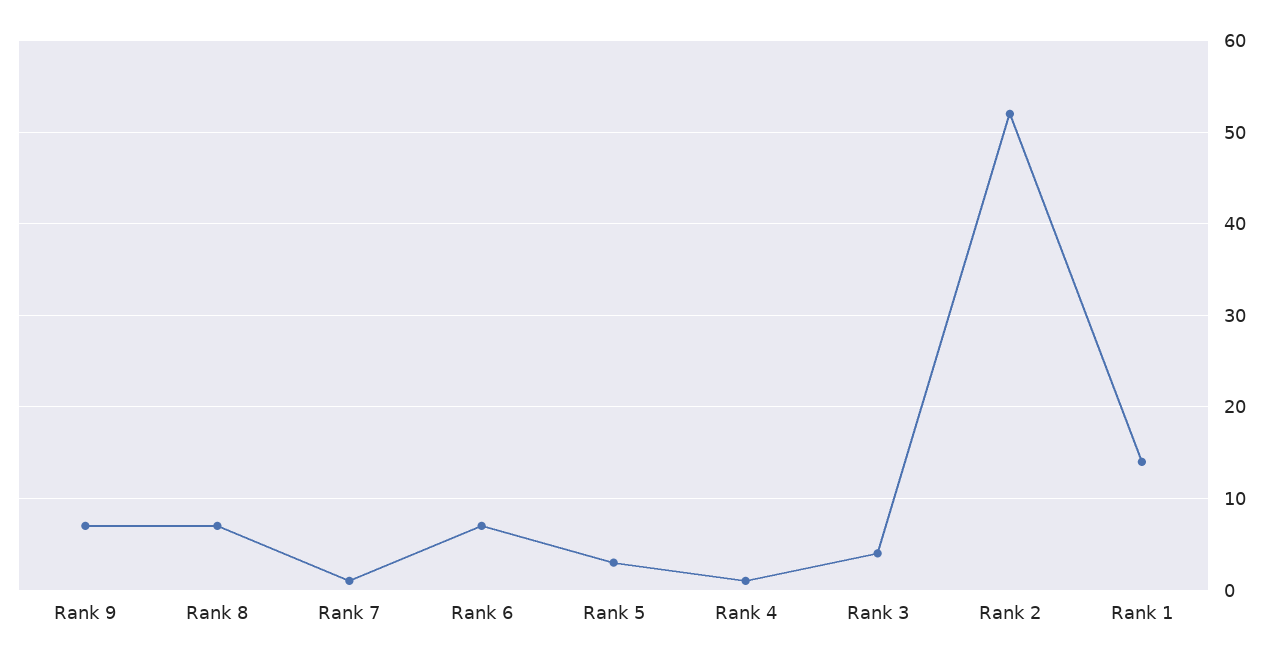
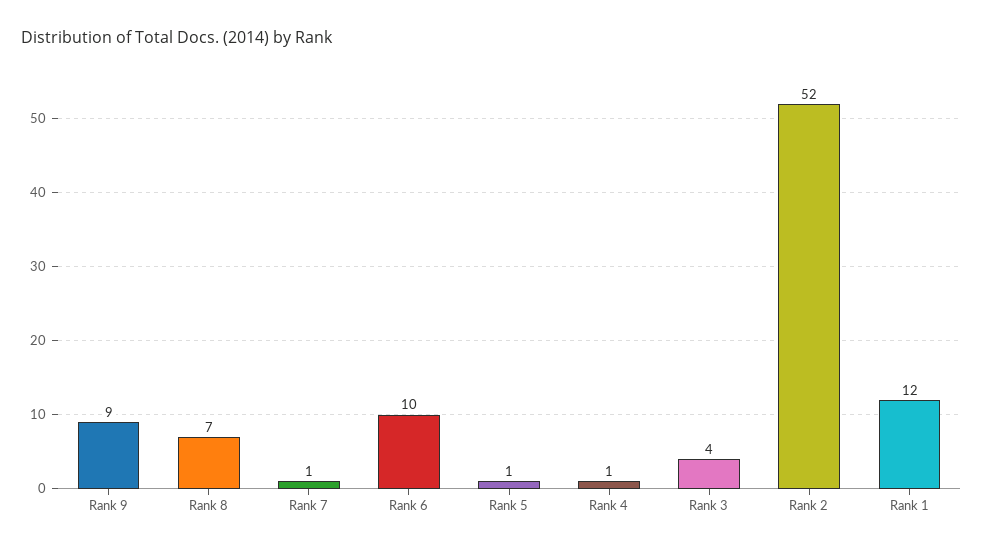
  {
-   "Rank 9": 7,
+   "Rank 9": 9,
    "Rank 8": 7,
    "Rank 7": 1,
-   "Rank 6": 7,
+   "Rank 6": 10,
-   "Rank 5": 3,
+   "Rank 5": 1,
    "Rank 4": 1,
    "Rank 3": 4,
    "Rank 2": 52,
-   "Rank 1": 14
+   "Rank 1": 12
  }

